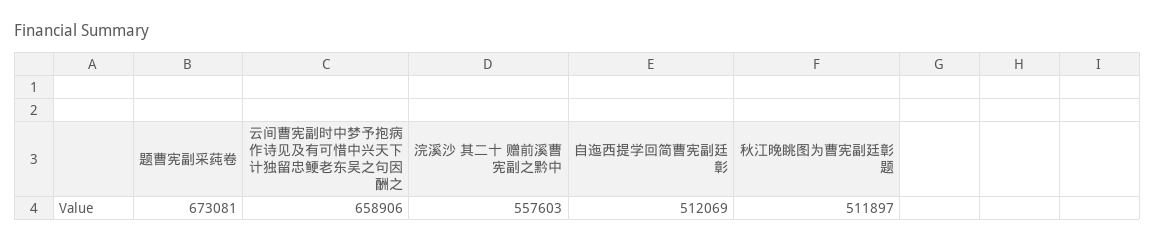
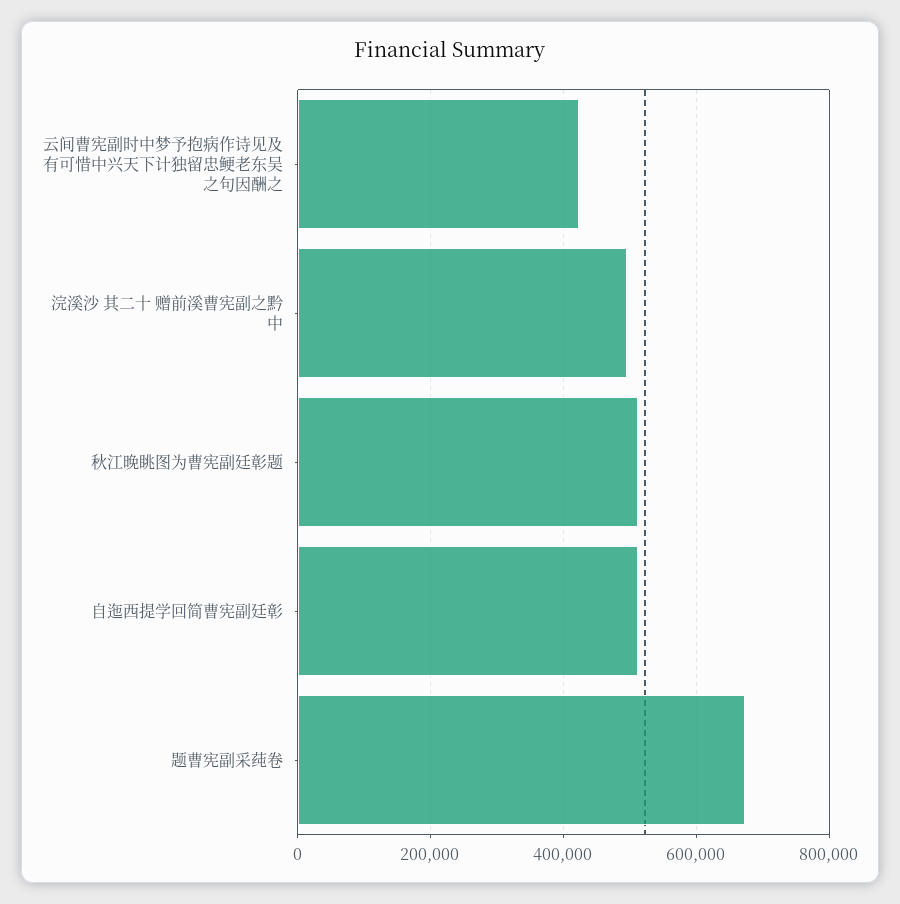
  {
    "题曹宪副采莼卷": 673081,
-   "云间曹宪副时中梦予抱病作诗见及有可惜中兴天下计独留忠鲠老东吴之句因酬之": 658906,
+   "云间曹宪副时中梦予抱病作诗见及有可惜中兴天下计独留忠鲠老东吴之句因酬之": 420000,
-   "浣溪沙 其二十 赠前溪曹宪副之黔中": 557603,
+   "浣溪沙 其二十 赠前溪曹宪副之黔中": 500000,
    "自迤西提学回简曹宪副廷彰": 512069,
    "秋江晚眺图为曹宪副廷彰题": 511897
  }

